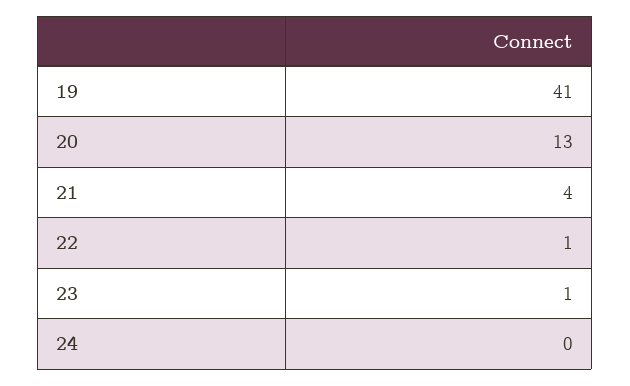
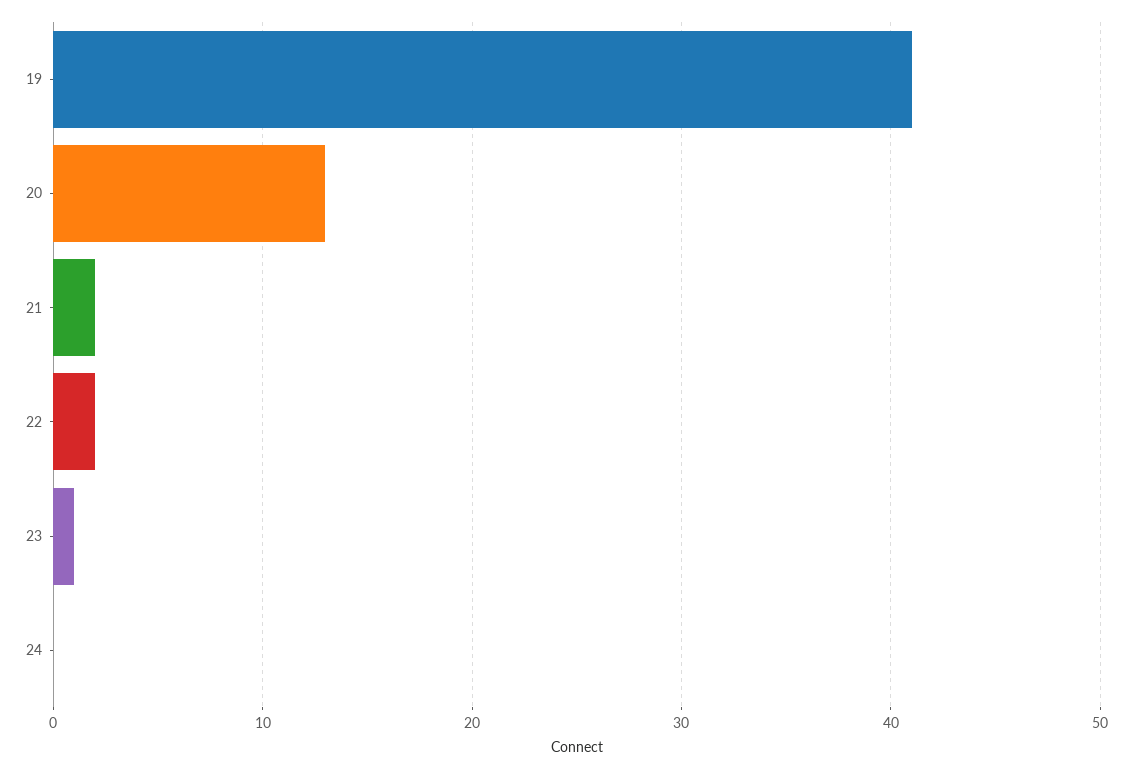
  {
    "19": 41,
    "20": 13,
-   "21": 4,
+   "21": 2,
-   "22": 1,
+   "22": 2,
    "23": 1,
    "24": 0
  }

